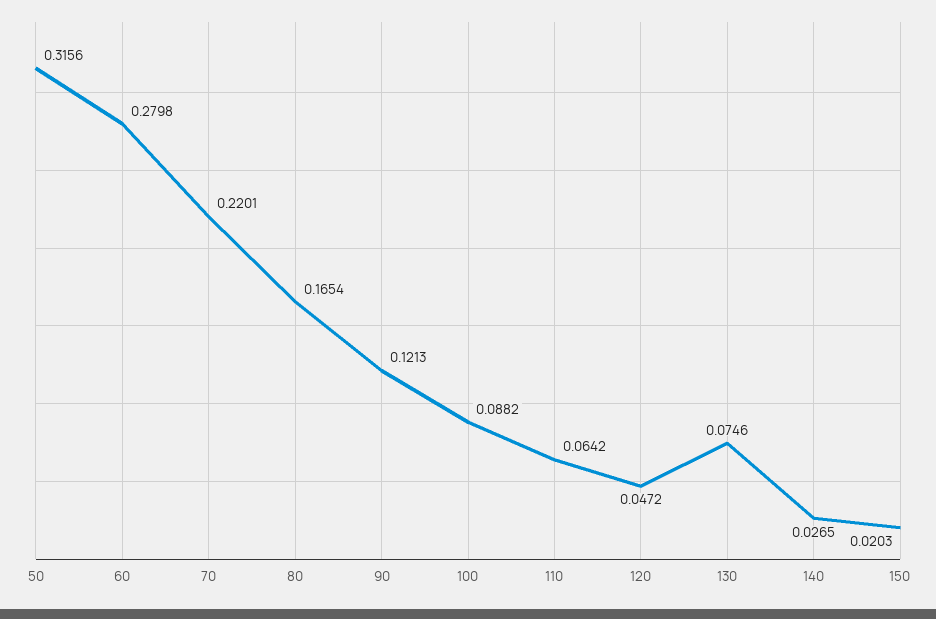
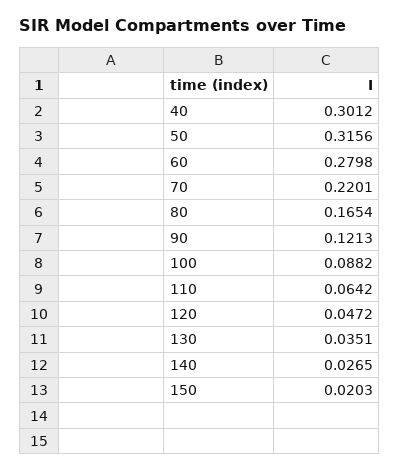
  {
    "50": 0.3156,
    "60": 0.2798,
    "70": 0.2201,
    "80": 0.1654,
    "90": 0.1213,
    "100": 0.0882,
    "110": 0.0642,
    "120": 0.0472,
-   "130": 0.0746,
+   "130": 0.0351,
    "140": 0.0265,
-   "150": 0.0203
+   "150": 0.0203,
+   "40": 0.3012
  }

